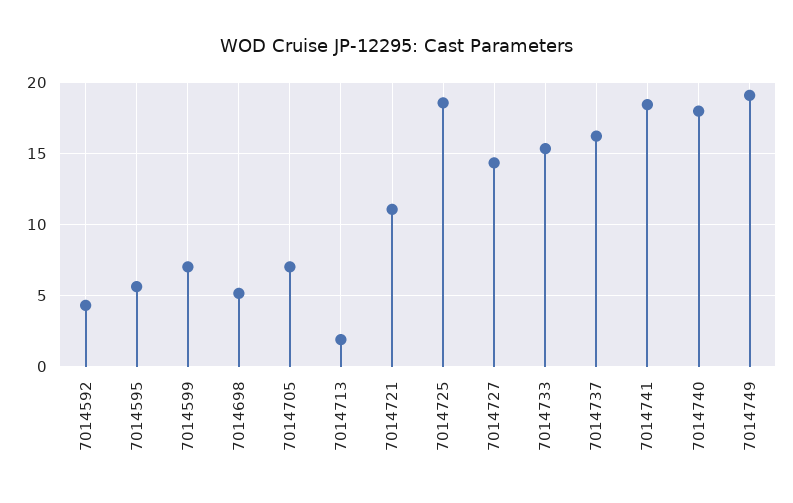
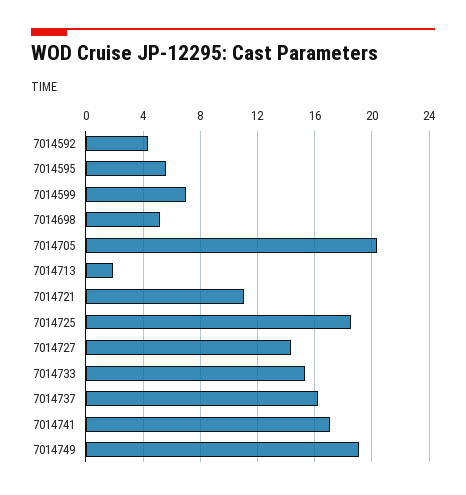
  {
    "7014592": 4.5,
    "7014595": 5.5,
    "7014599": 7,
    "7014698": 5,
-   "7014705": 7,
+   "7014705": 20.5,
    "7014713": 2,
    "7014721": 11,
    "7014725": 18.5,
    "7014727": 14.5,
    "7014733": 15.5,
    "7014737": 16,
-   "7014741": 18.5,
+   "7014741": 17,
-   "7014740": 18,
    "7014749": 19
  }

